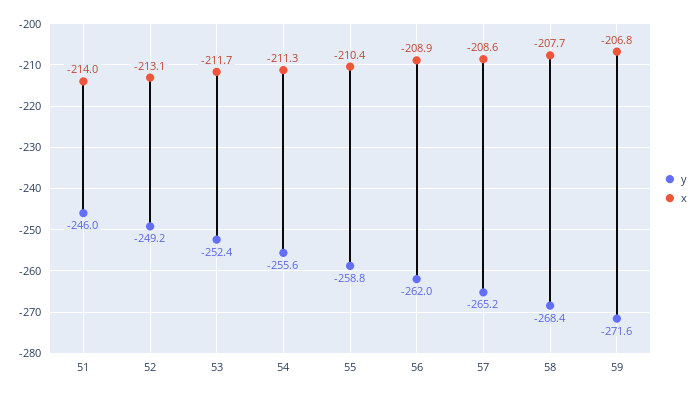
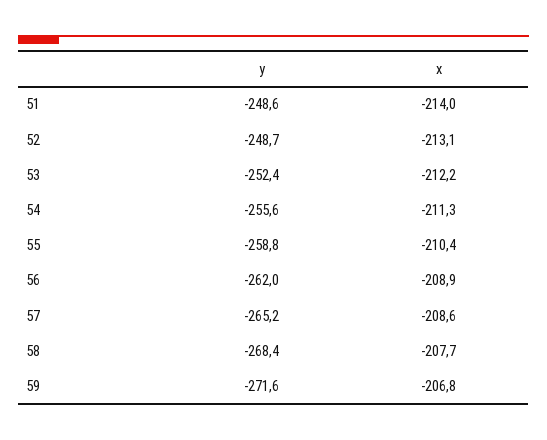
  {
    "y": {
-     "51": -246,
+     "51": -248.6,
-     "52": -249.2,
+     "52": -248.7,
      "53": -252.4,
      "54": -255.6,
      "55": -258.8,
      "56": -262,
      "57": -265.2,
      "58": -268.4,
      "59": -271.6
    },
    "x": {
      "51": -214,
      "52": -213.1,
-     "53": -211.7,
+     "53": -212.2,
      "54": -211.3,
      "55": -210.4,
      "56": -208.9,
      "57": -208.6,
      "58": -207.7,
      "59": -206.8
    }
  }

